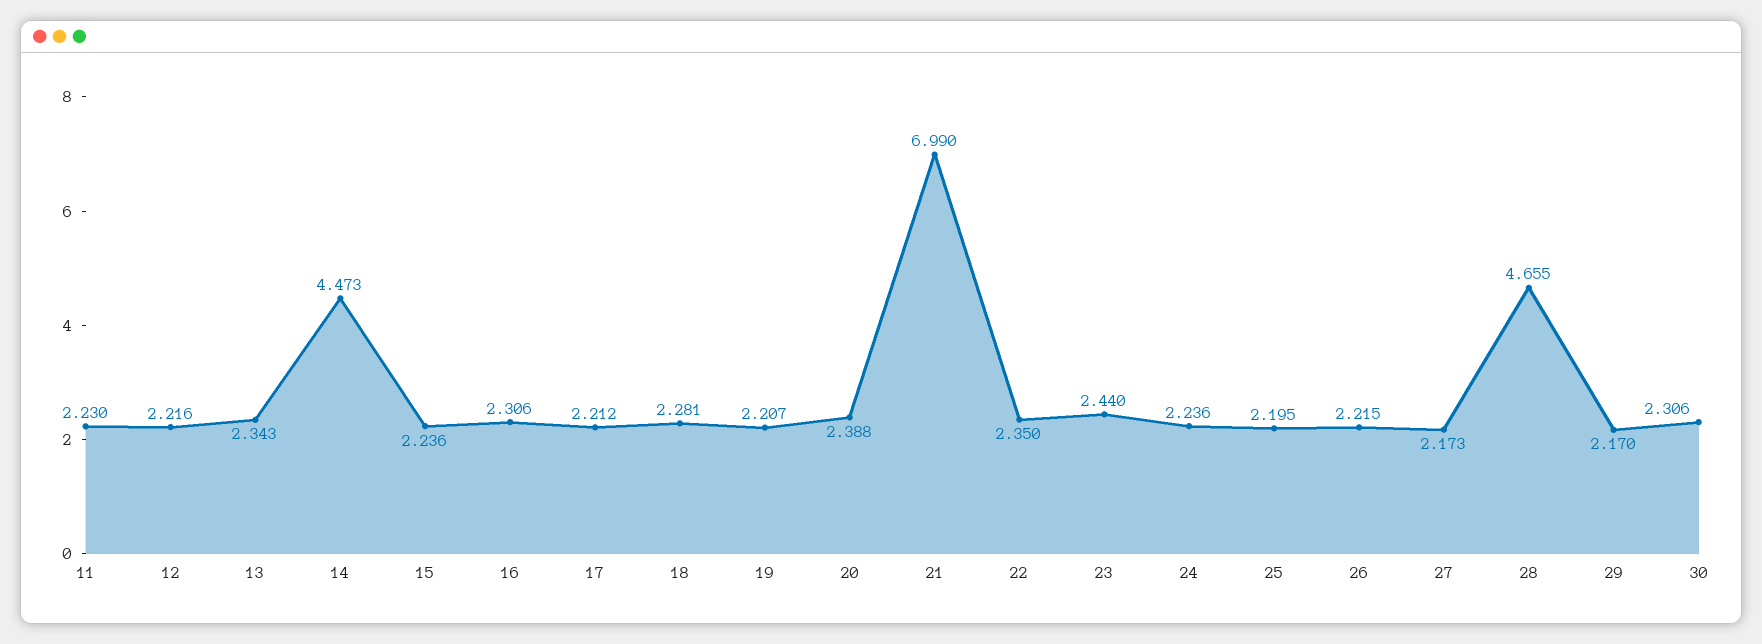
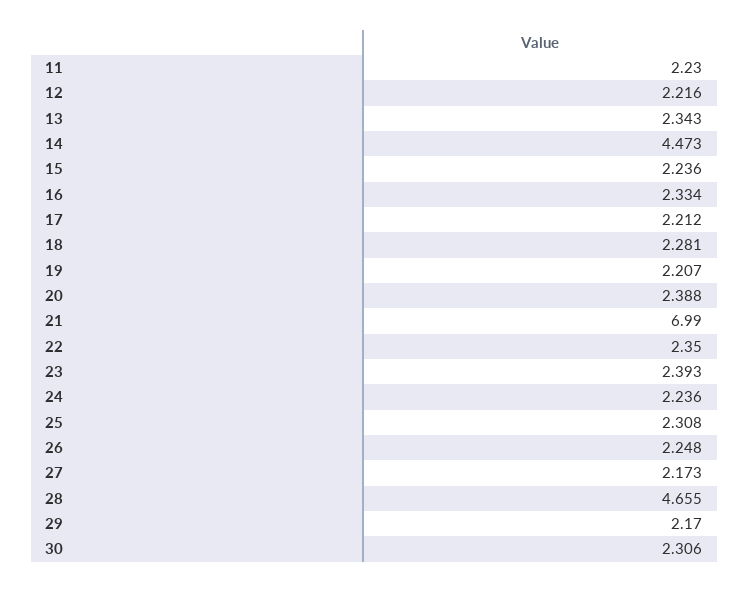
  {
    "11": 2.23,
    "12": 2.216,
    "13": 2.343,
    "14": 4.473,
    "15": 2.236,
-   "16": 2.306,
+   "16": 2.334,
    "17": 2.212,
    "18": 2.281,
    "19": 2.207,
    "20": 2.388,
    "21": 6.99,
    "22": 2.35,
-   "23": 2.44,
+   "23": 2.393,
    "24": 2.236,
-   "25": 2.195,
+   "25": 2.308,
-   "26": 2.215,
+   "26": 2.248,
    "27": 2.173,
    "28": 4.655,
    "29": 2.17,
    "30": 2.306
  }

